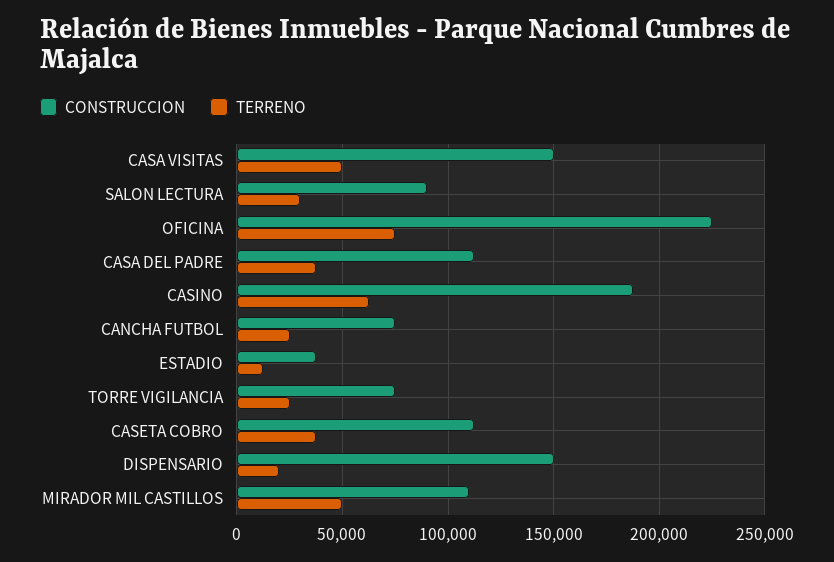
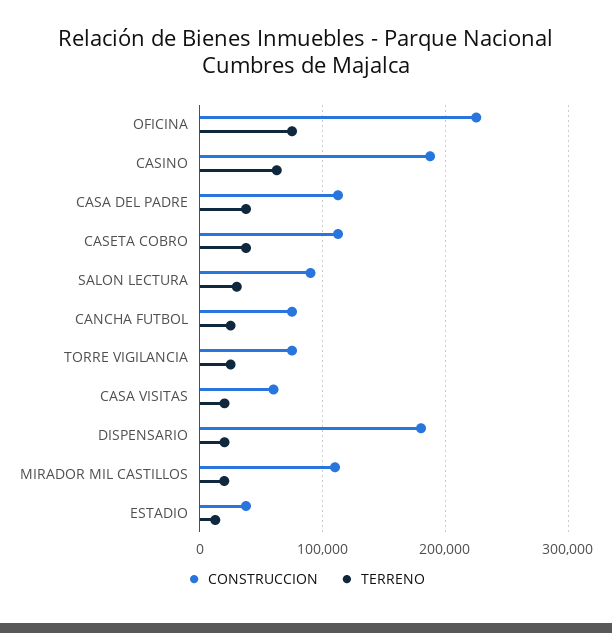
  {
    "CONSTRUCCION": {
-     "CASA VISITAS": 150000,
+     "CASA VISITAS": 60000,
      "SALON LECTURA": 90000,
      "OFICINA": 225000,
      "CASA DEL PADRE": 115000,
      "CASINO": 190000,
      "CANCHA FUTBOL": 75000,
      "ESTADIO": 40000,
      "TORRE VIGILANCIA": 75000,
      "CASETA COBRO": 115000,
-     "DISPENSARIO": 150000,
+     "DISPENSARIO": 180000,
      "MIRADOR MIL CASTILLOS": 110000
    },
    "TERRENO": {
-     "CASA VISITAS": 50000,
+     "CASA VISITAS": 20000,
      "SALON LECTURA": 30000,
      "OFICINA": 75000,
      "CASA DEL PADRE": 40000,
      "CASINO": 65000,
      "CANCHA FUTBOL": 25000,
      "ESTADIO": 15000,
      "TORRE VIGILANCIA": 25000,
      "CASETA COBRO": 40000,
      "DISPENSARIO": 20000,
-     "MIRADOR MIL CASTILLOS": 50000
+     "MIRADOR MIL CASTILLOS": 20000
    }
  }

